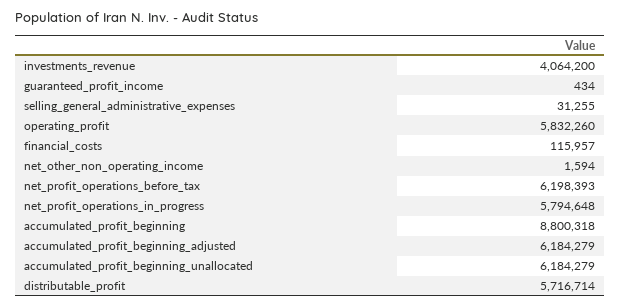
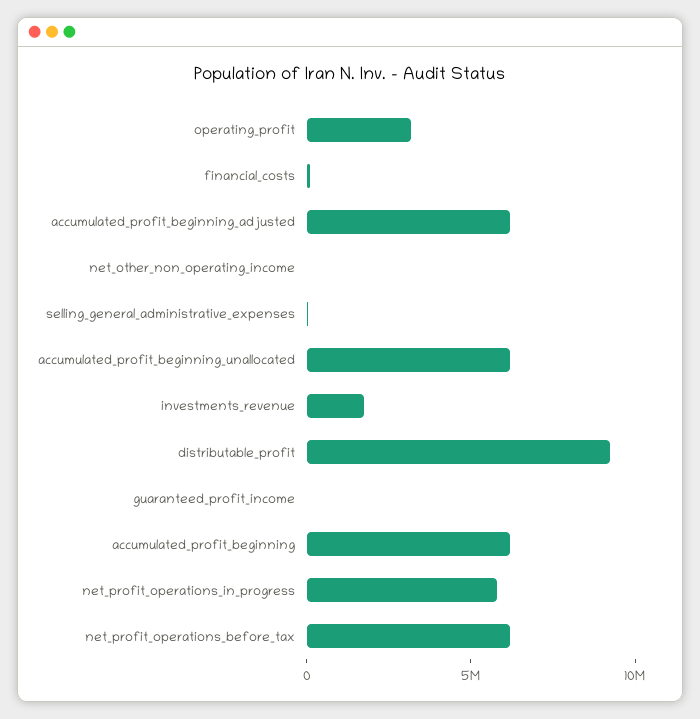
  {
-   "investments_revenue": 4064200,
+   "investments_revenue": 2000000,
    "guaranteed_profit_income": 434,
    "selling_general_administrative_expenses": 31255,
-   "operating_profit": 5832260,
+   "operating_profit": 3000000,
    "financial_costs": 115957,
    "net_other_non_operating_income": 1594,
    "net_profit_operations_before_tax": 6198393,
    "net_profit_operations_in_progress": 5794648,
-   "accumulated_profit_beginning": 8800318,
+   "accumulated_profit_beginning": 6000000,
    "accumulated_profit_beginning_adjusted": 6184279,
    "accumulated_profit_beginning_unallocated": 6184279,
-   "distributable_profit": 5716714
+   "distributable_profit": 9000000
  }

